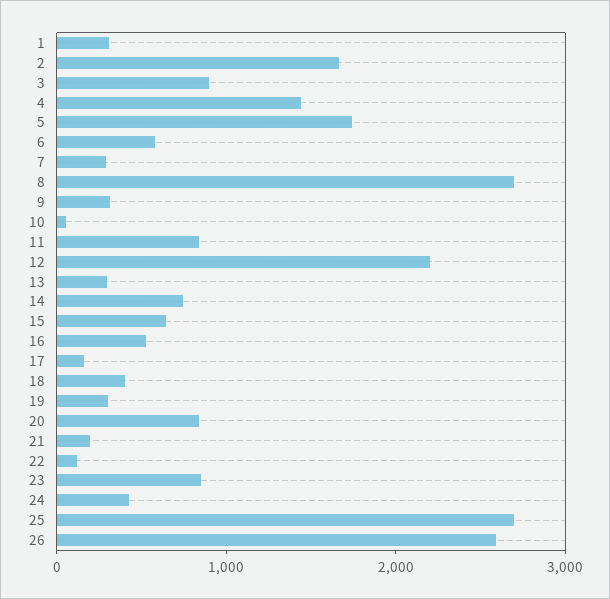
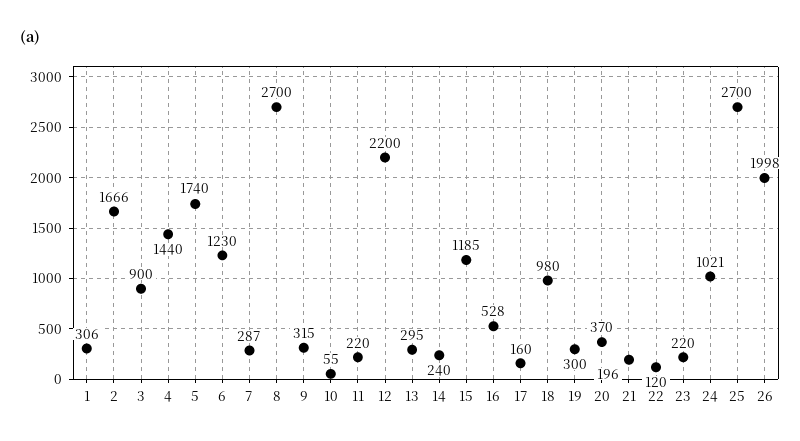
  {
    "1": 306,
    "2": 1666,
    "3": 900,
    "4": 1440,
    "5": 1740,
-   "6": 600,
+   "6": 1230,
    "7": 287,
    "8": 2700,
    "9": 315,
    "10": 55,
-   "11": 800,
+   "11": 220,
    "12": 2200,
    "13": 295,
-   "14": 800,
+   "14": 240,
-   "15": 600,
+   "15": 1185,
    "16": 528,
    "17": 160,
-   "18": 400,
+   "18": 980,
    "19": 300,
-   "20": 800,
+   "20": 370,
    "21": 196,
    "22": 120,
-   "23": 800,
+   "23": 220,
-   "24": 400,
+   "24": 1021,
    "25": 2700,
-   "26": 2600
+   "26": 1998
  }

